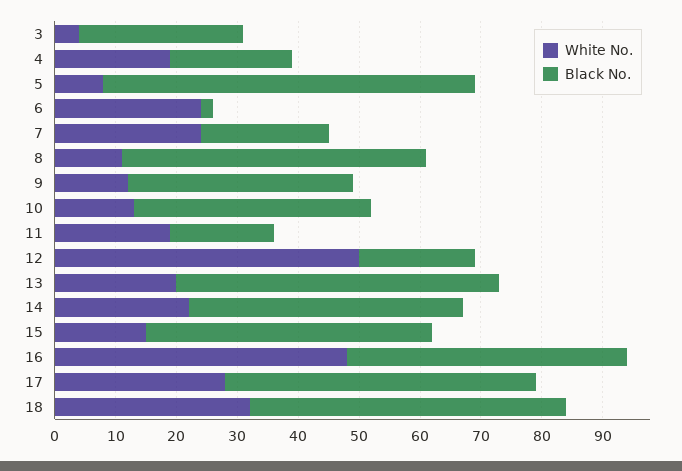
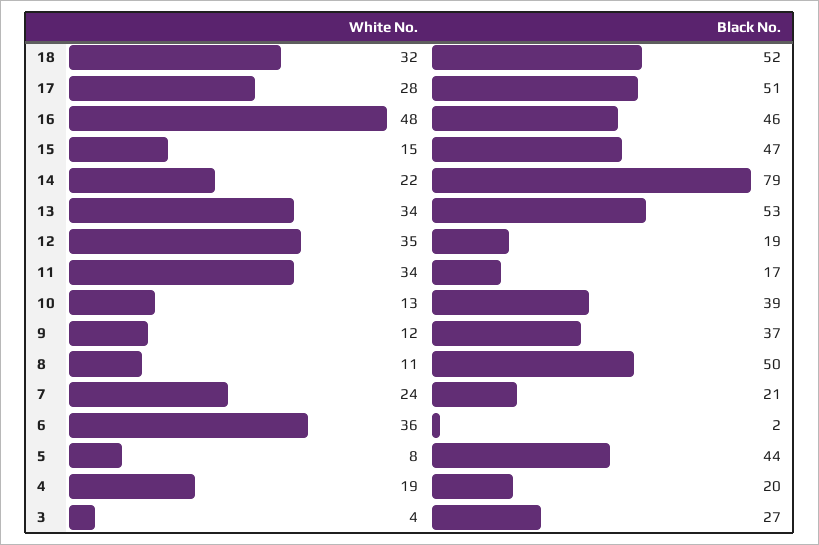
  {
    "White No.": {
      "3": 4,
      "4": 19,
      "5": 8,
-     "6": 25,
+     "6": 36,
      "7": 24,
      "8": 11,
      "9": 12,
      "10": 13,
-     "11": 20,
+     "11": 34,
-     "12": 50,
+     "12": 35,
-     "13": 20,
+     "13": 34,
      "14": 22,
      "15": 15,
      "16": 48,
      "17": 28,
      "18": 32
    },
    "Black No.": {
      "3": 27,
      "4": 20,
-     "5": 60,
+     "5": 44,
      "6": 2,
      "7": 21,
      "8": 50,
      "9": 37,
      "10": 39,
      "11": 17,
      "12": 19,
      "13": 53,
-     "14": 45,
+     "14": 79,
      "15": 47,
      "16": 46,
      "17": 51,
      "18": 52
    }
  }

